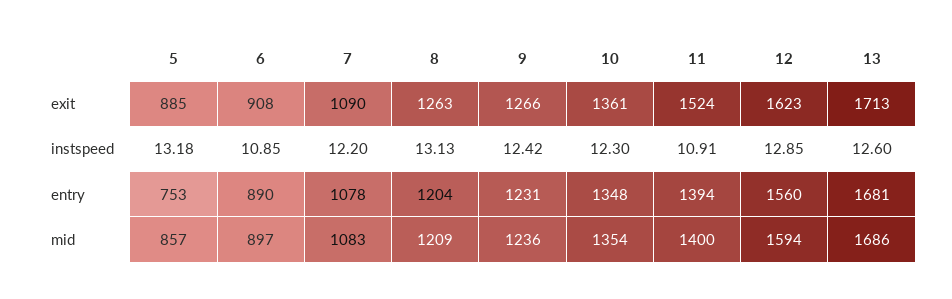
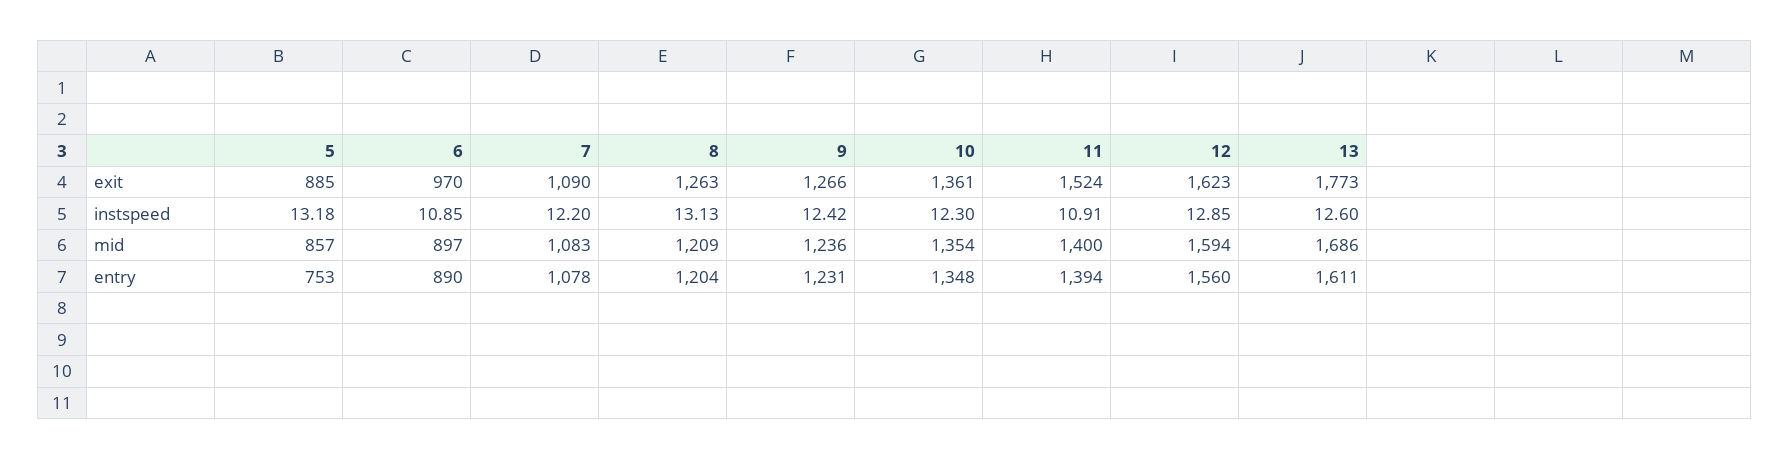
  {
    "5": {
      "exit": 885,
      "instspeed": 13.18,
      "entry": 753,
      "mid": 857
    },
    "6": {
-     "exit": 908,
+     "exit": 970,
      "instspeed": 10.85,
      "entry": 890,
      "mid": 897
    },
    "7": {
      "exit": 1090,
      "instspeed": 12.2,
      "entry": 1078,
      "mid": 1083
    },
    "8": {
      "exit": 1263,
      "instspeed": 13.13,
      "entry": 1204,
      "mid": 1209
    },
    "9": {
      "exit": 1266,
      "instspeed": 12.42,
      "entry": 1231,
      "mid": 1236
    },
    "10": {
      "exit": 1361,
      "instspeed": 12.3,
      "entry": 1348,
      "mid": 1354
    },
    "11": {
      "exit": 1524,
      "instspeed": 10.91,
      "entry": 1394,
      "mid": 1400
    },
    "12": {
      "exit": 1623,
      "instspeed": 12.85,
      "entry": 1560,
      "mid": 1594
    },
    "13": {
-     "exit": 1713,
+     "exit": 1773,
      "instspeed": 12.6,
-     "entry": 1681,
+     "entry": 1611,
      "mid": 1686
    }
  }

